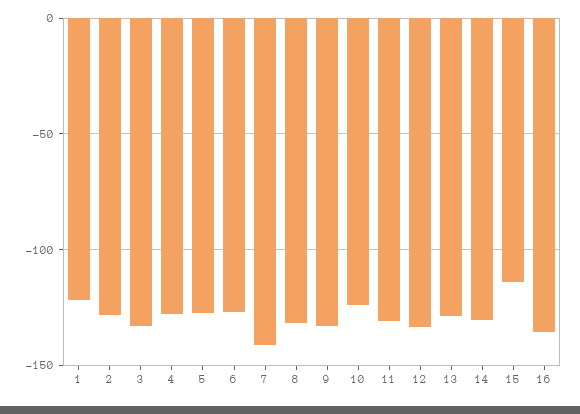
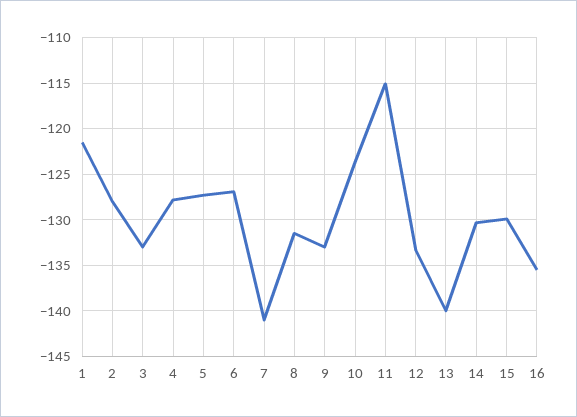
  {
    "1": -122,
    "2": -128,
    "3": -133,
    "4": -128,
    "5": -127,
    "6": -127,
    "7": -141,
    "8": -132,
    "9": -133,
    "10": -124,
-   "11": -130,
+   "11": -115,
    "12": -133,
-   "13": -130,
+   "13": -140,
    "14": -130,
-   "15": -115,
+   "15": -130,
    "16": -136
  }

